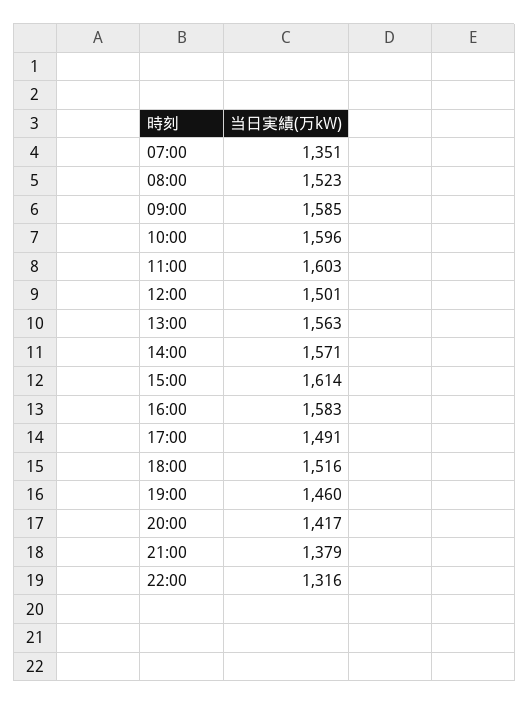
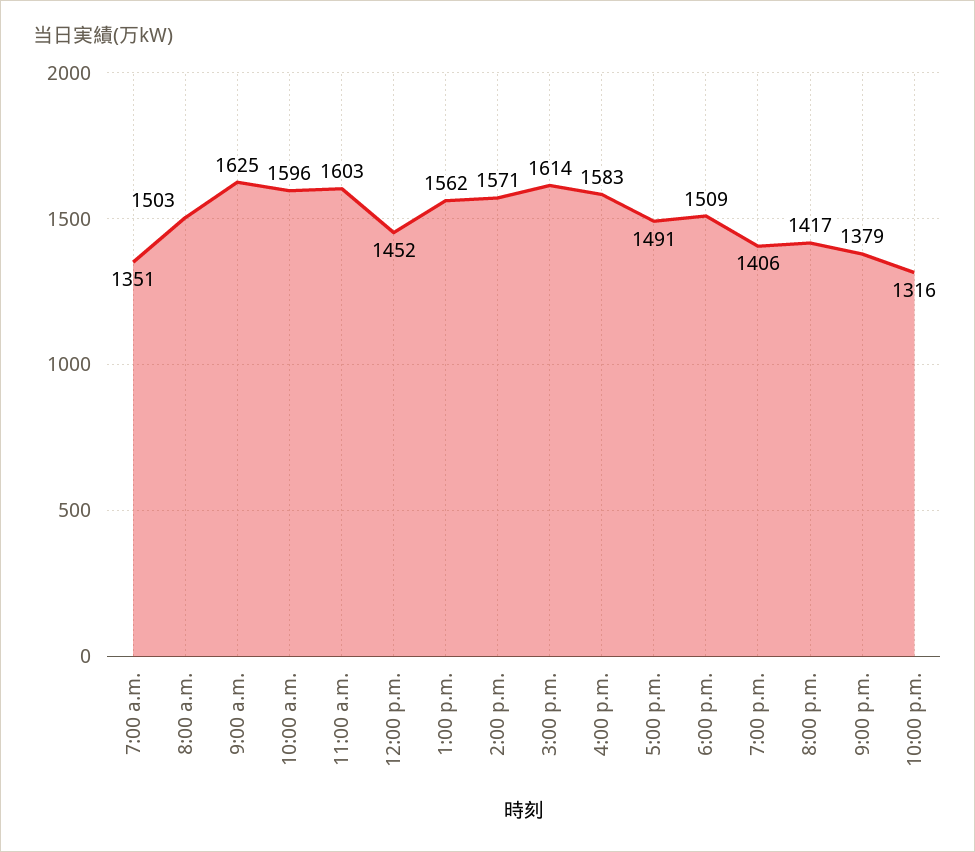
  {
    "07:00": 1351,
-   "08:00": 1523,
+   "08:00": 1503,
-   "09:00": 1585,
+   "09:00": 1625,
    "10:00": 1596,
    "11:00": 1603,
-   "12:00": 1501,
+   "12:00": 1452,
-   "13:00": 1563,
+   "13:00": 1562,
    "14:00": 1571,
    "15:00": 1614,
    "16:00": 1583,
    "17:00": 1491,
-   "18:00": 1516,
+   "18:00": 1509,
-   "19:00": 1460,
+   "19:00": 1406,
    "20:00": 1417,
    "21:00": 1379,
    "22:00": 1316
  }

